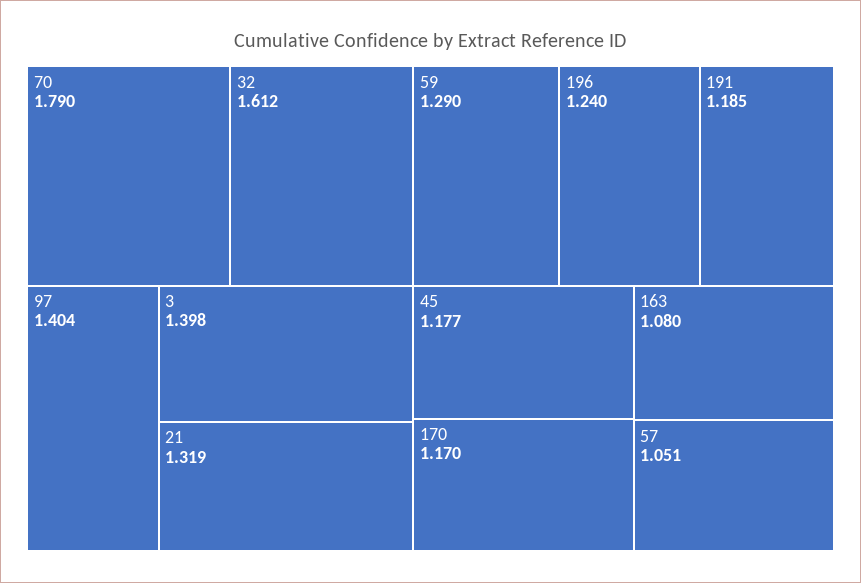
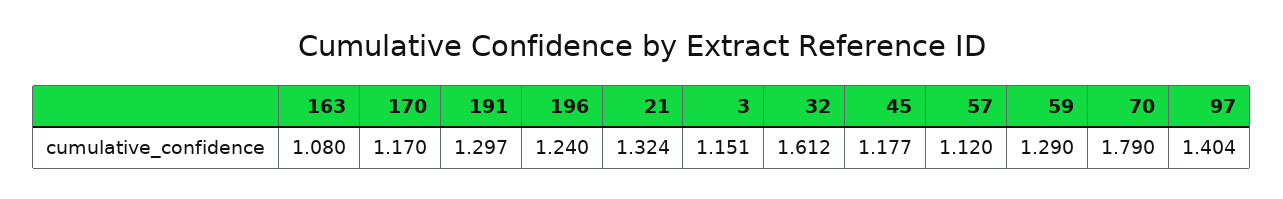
  {
    "70": 1.79,
    "32": 1.612,
    "97": 1.404,
-   "3": 1.398,
+   "3": 1.151,
-   "21": 1.319,
+   "21": 1.324,
    "59": 1.29,
    "196": 1.24,
-   "191": 1.185,
+   "191": 1.297,
    "45": 1.177,
    "170": 1.17,
    "163": 1.08,
-   "57": 1.051
+   "57": 1.12
  }

